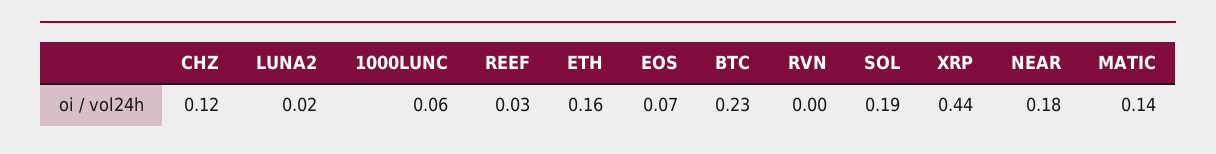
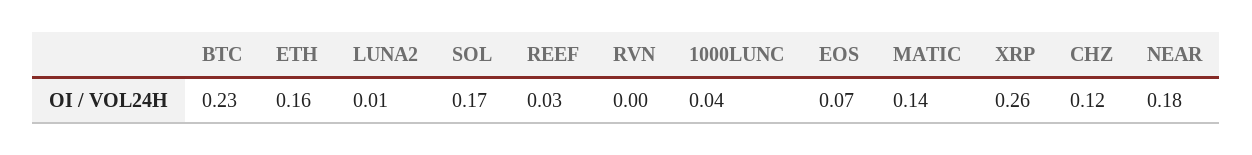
  {
    "CHZ": 0.12,
-   "LUNA2": 0.02,
+   "LUNA2": 0.01,
-   "1000LUNC": 0.06,
+   "1000LUNC": 0.04,
    "REEF": 0.03,
    "ETH": 0.16,
    "EOS": 0.07,
    "BTC": 0.23,
    "RVN": 0,
-   "SOL": 0.19,
+   "SOL": 0.17,
-   "XRP": 0.44,
+   "XRP": 0.26,
    "NEAR": 0.18,
    "MATIC": 0.14
  }

